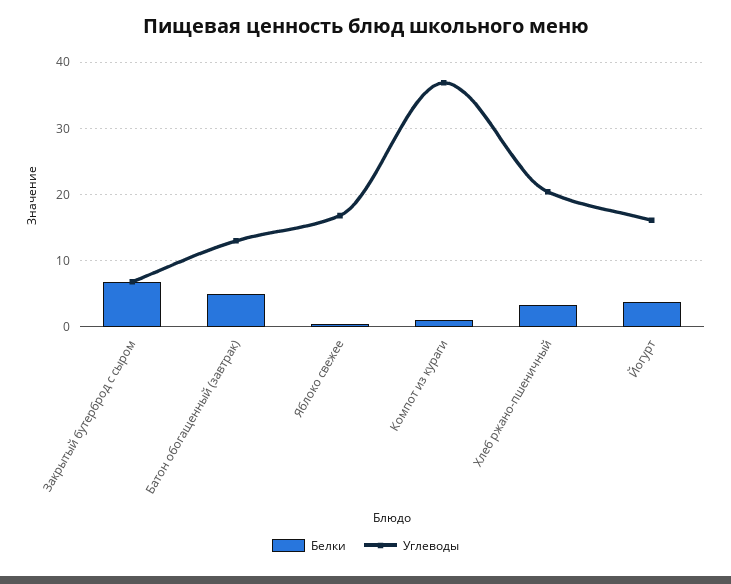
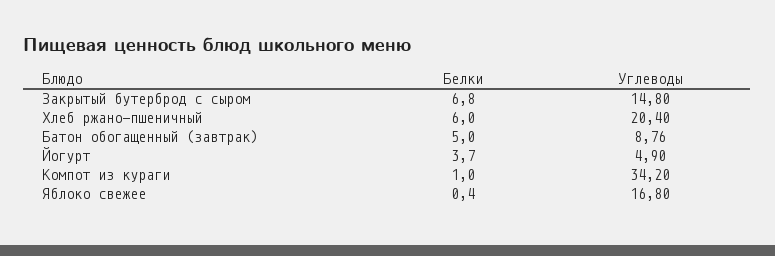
  {
    "Белки": {
      "Закрытый бутерброд с сыром": 6.8,
      "Батон обогащенный (завтрак)": 5,
      "Яблоко свежее": 0.4,
      "Компот из кураги": 1,
-     "Хлеб ржано-пшеничный": 3,
+     "Хлеб ржано-пшеничный": 6,
      "Йогурт": 3.7
    },
    "Углеводы": {
-     "Закрытый бутерброд с сыром": 7,
+     "Закрытый бутерброд с сыром": 14.8,
-     "Батон обогащенный (завтрак)": 13,
+     "Батон обогащенный (завтрак)": 8.76,
      "Яблоко свежее": 16.8,
-     "Компот из кураги": 37,
+     "Компот из кураги": 34.2,
      "Хлеб ржано-пшеничный": 20.4,
-     "Йогурт": 16
+     "Йогурт": 4.9
    }
  }

